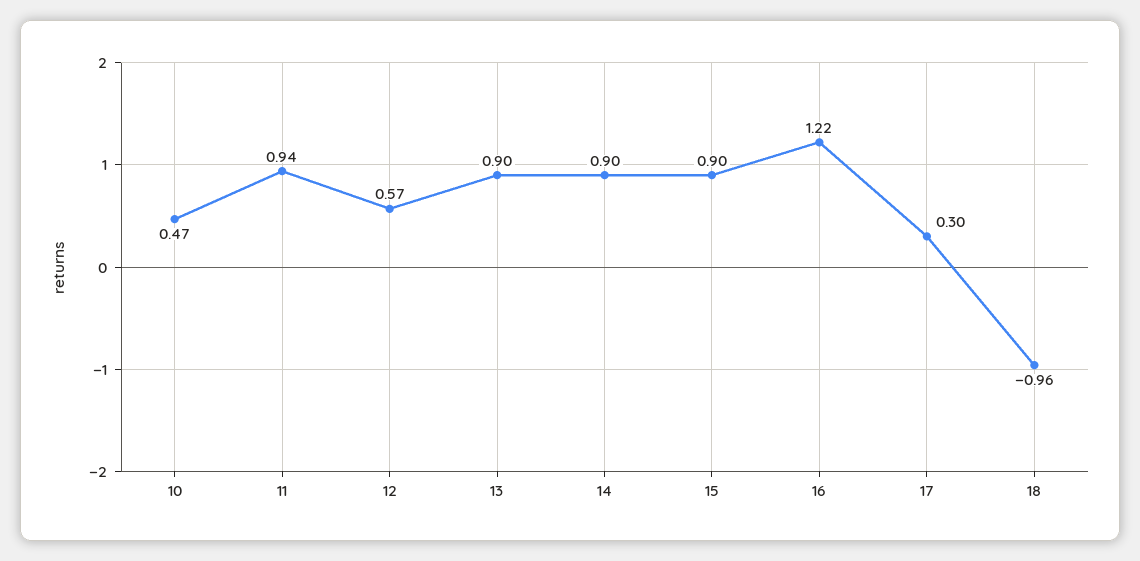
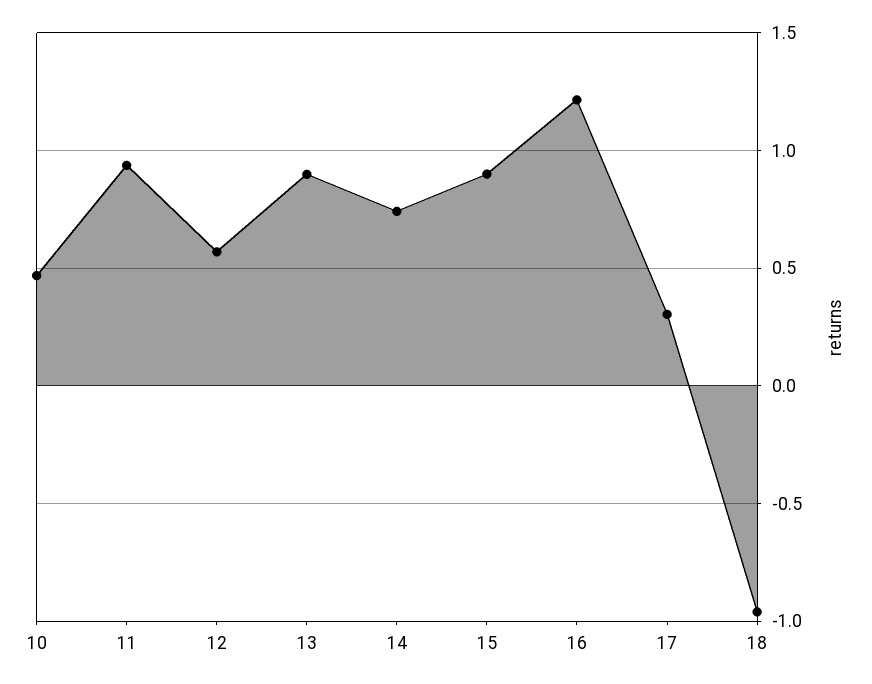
  {
    "10": 0.47,
    "11": 0.94,
    "12": 0.57,
    "13": 0.9,
-   "14": 0.9,
+   "14": 0.75,
    "15": 0.9,
    "16": 1.22,
    "17": 0.3,
    "18": -0.96
  }

